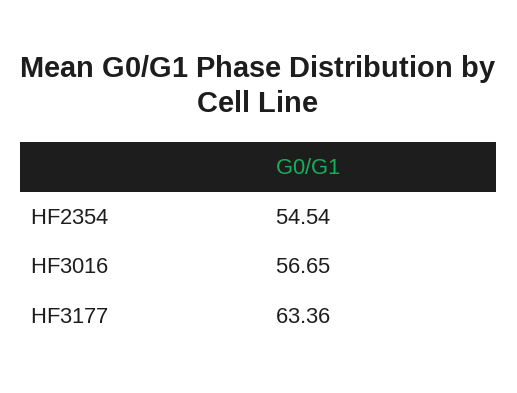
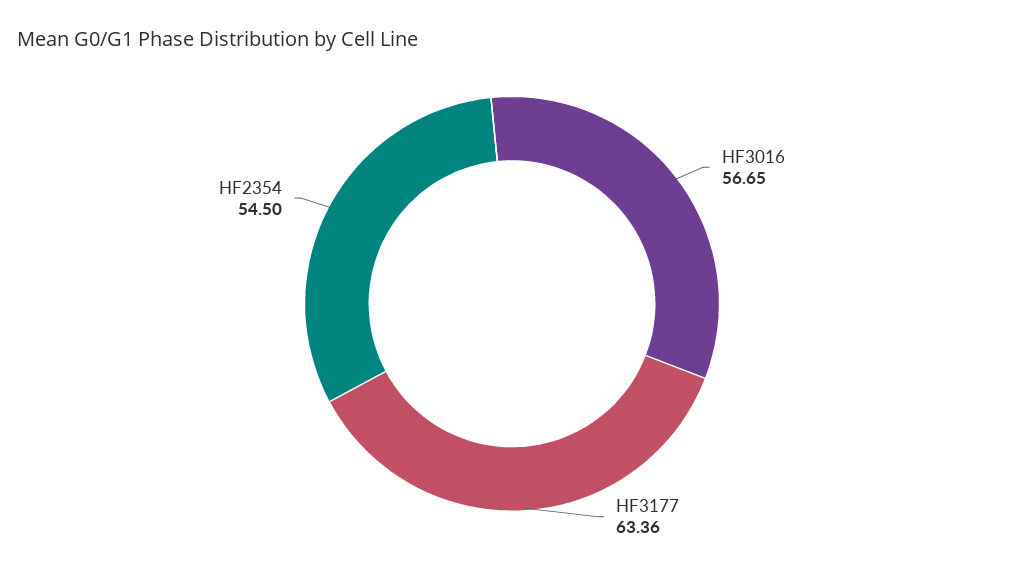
  {
-   "HF2354": 54.54,
+   "HF2354": 54.5,
    "HF3016": 56.65,
    "HF3177": 63.36
  }

